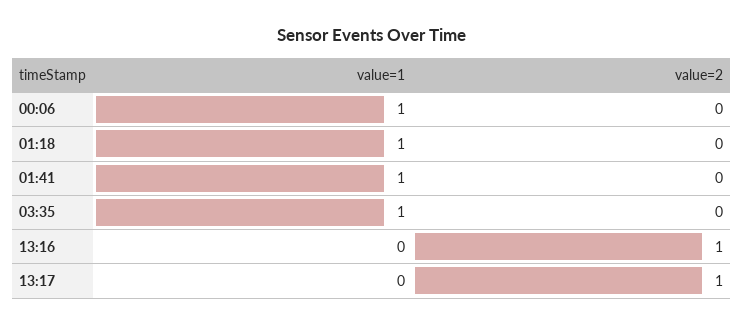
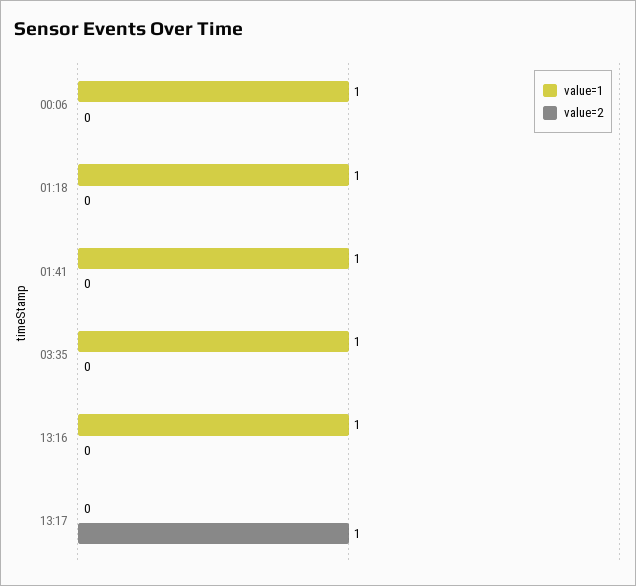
  {
    "value=1": {
      "00:06": 1,
      "01:18": 1,
      "01:41": 1,
      "03:35": 1,
-     "13:16": 0,
+     "13:16": 1,
      "13:17": 0
    },
    "value=2": {
      "00:06": 0,
      "01:18": 0,
      "01:41": 0,
      "03:35": 0,
-     "13:16": 1,
+     "13:16": 0,
      "13:17": 1
    }
  }

